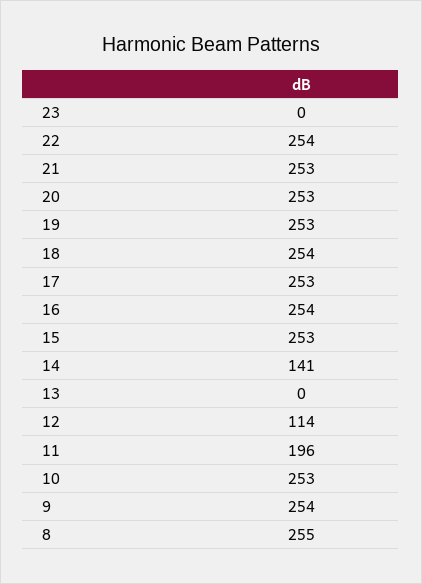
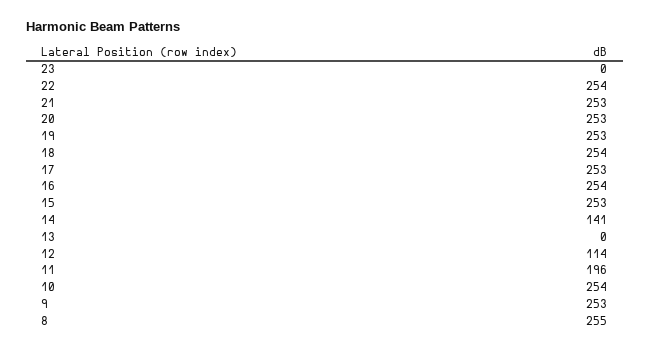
  {
    "23": 0,
    "22": 254,
    "21": 253,
    "20": 253,
    "19": 253,
    "18": 254,
    "17": 253,
    "16": 254,
    "15": 253,
    "14": 141,
    "13": 0,
    "12": 114,
    "11": 196,
-   "10": 253,
+   "10": 254,
-   "9": 254,
+   "9": 253,
    "8": 255
  }

